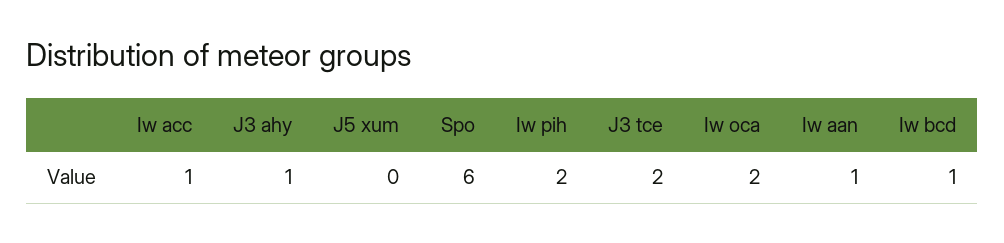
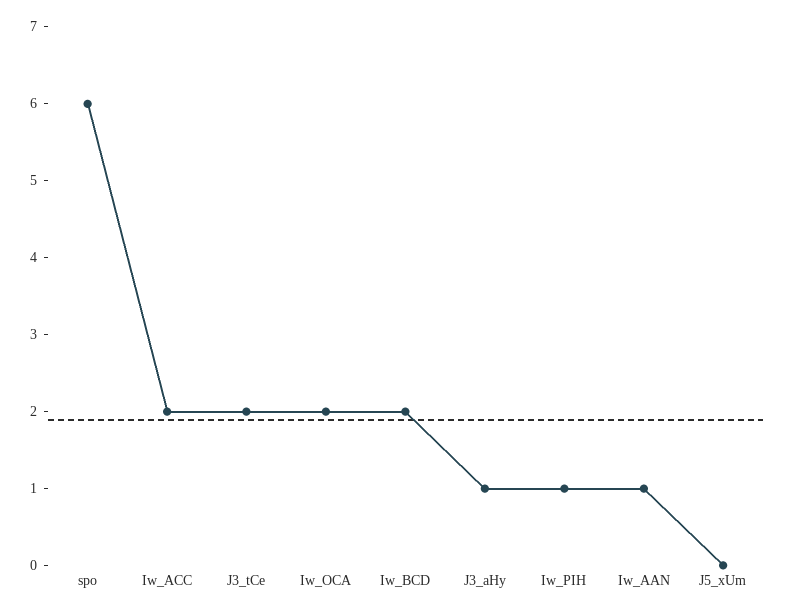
  {
-   "Iw acc": 1,
+   "Iw acc": 2,
    "J3 ahy": 1,
    "J5 xum": 0,
    "Spo": 6,
-   "Iw pih": 2,
+   "Iw pih": 1,
    "J3 tce": 2,
    "Iw oca": 2,
    "Iw aan": 1,
-   "Iw bcd": 1
+   "Iw bcd": 2
  }

